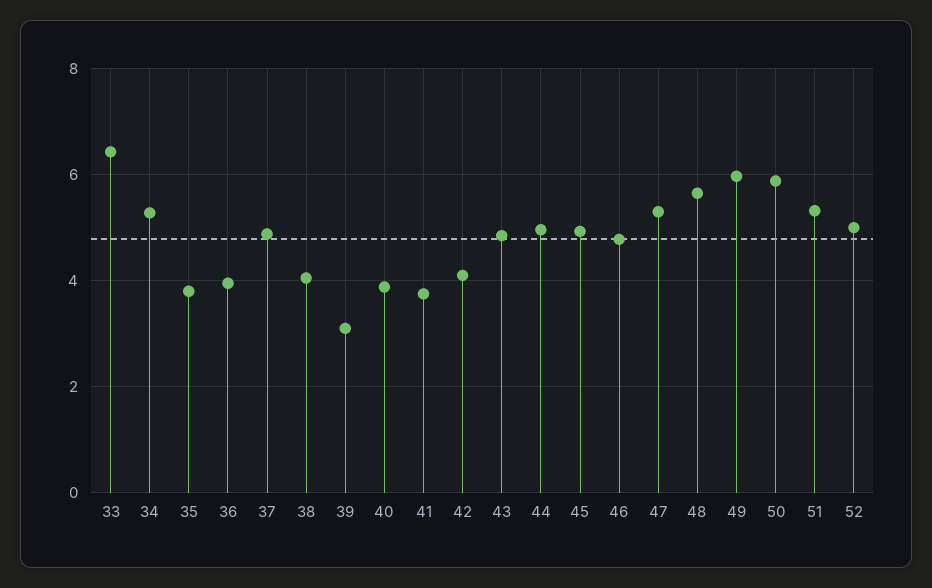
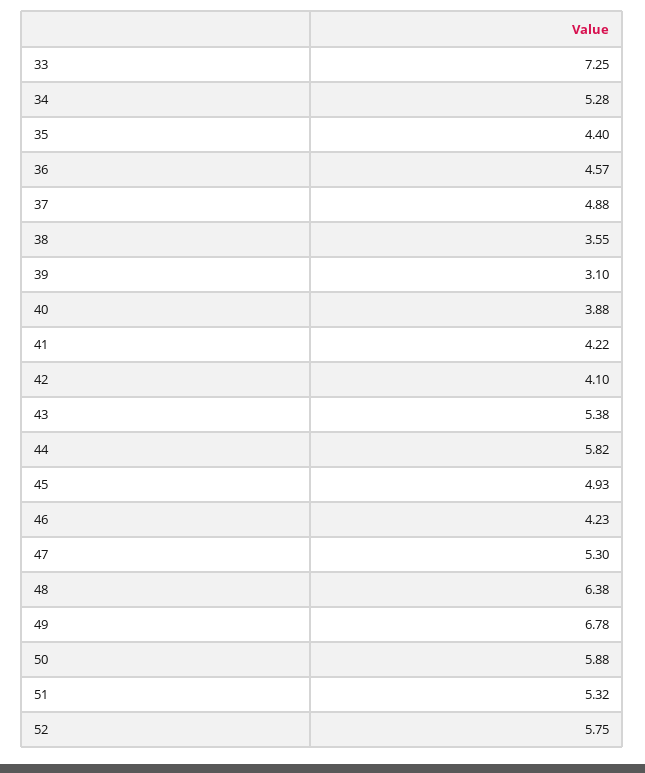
  {
-   "33": 6.4,
+   "33": 7.25,
    "34": 5.28,
-   "35": 3.8,
+   "35": 4.4,
-   "36": 4,
+   "36": 4.57,
    "37": 4.88,
-   "38": 4,
+   "38": 3.55,
    "39": 3.1,
    "40": 3.88,
-   "41": 3.8,
+   "41": 4.22,
    "42": 4.1,
-   "43": 4.8,
+   "43": 5.38,
-   "44": 5,
+   "44": 5.82,
    "45": 4.93,
-   "46": 4.8,
+   "46": 4.23,
    "47": 5.3,
-   "48": 5.6,
+   "48": 6.38,
-   "49": 6,
+   "49": 6.78,
    "50": 5.88,
    "51": 5.32,
-   "52": 5
+   "52": 5.75
  }

